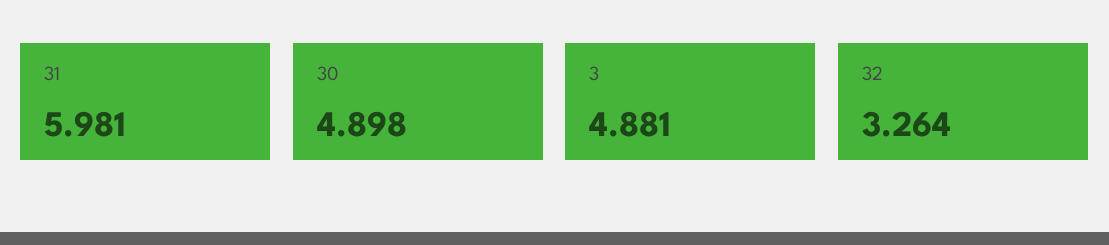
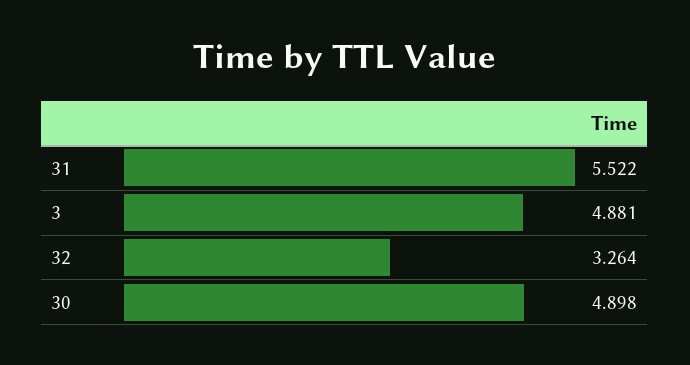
  {
-   "31": 5.981,
+   "31": 5.522,
    "30": 4.898,
    "3": 4.881,
    "32": 3.264
  }

